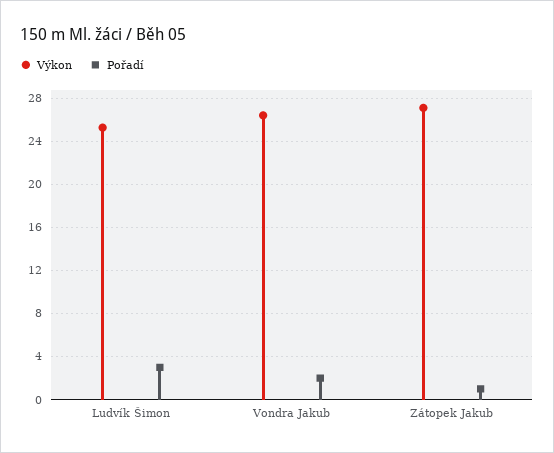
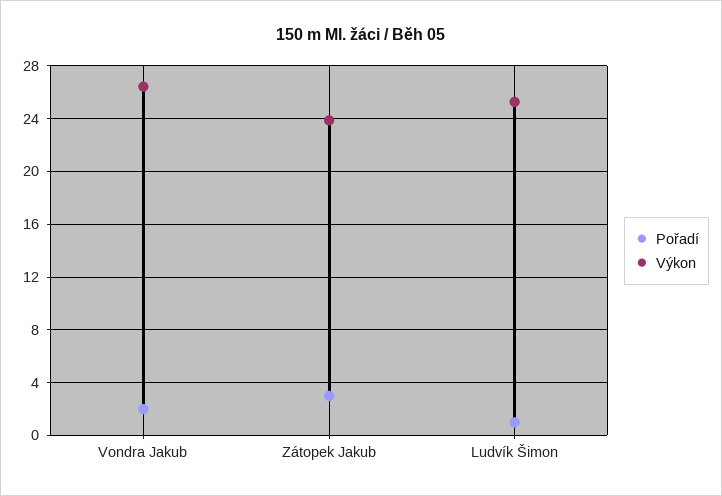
  {
    "Výkon": {
      "Ludvík Šimon": 25.5,
      "Vondra Jakub": 26.5,
-     "Zátopek Jakub": 27
+     "Zátopek Jakub": 24
    },
    "Pořadí": {
-     "Ludvík Šimon": 3,
+     "Ludvík Šimon": 1,
      "Vondra Jakub": 2,
-     "Zátopek Jakub": 1
+     "Zátopek Jakub": 3
    }
  }

